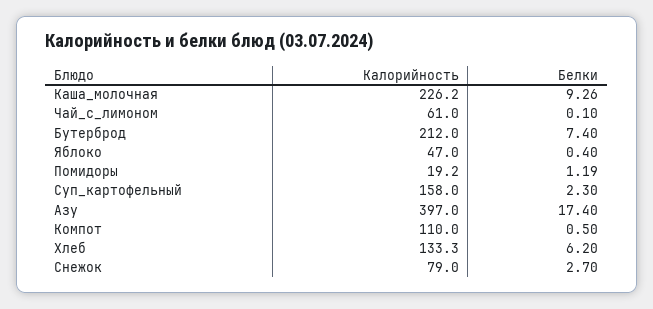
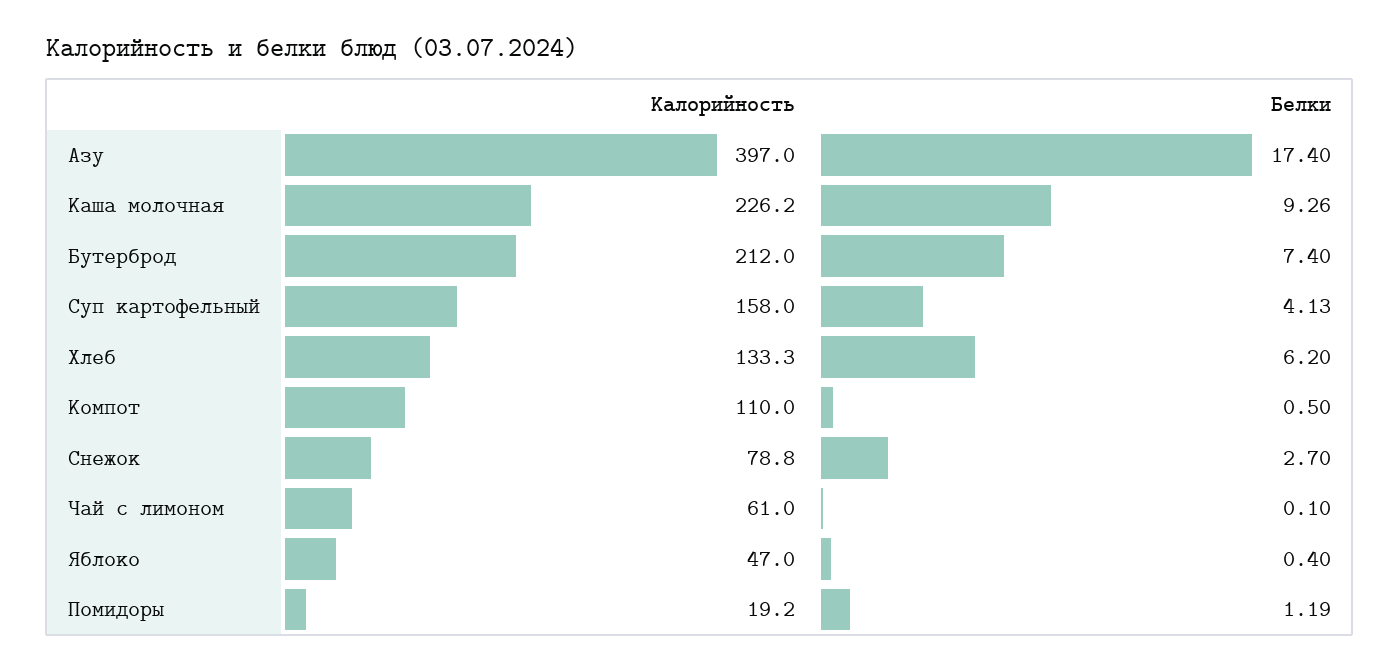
  {
    "Калорийность": {
      "Каша_молочная": 226.2,
      "Чай_с_лимоном": 61,
      "Бутерброд": 212,
      "Яблоко": 47,
      "Помидоры": 19.2,
      "Суп_картофельный": 158,
      "Азу": 397,
      "Компот": 110,
      "Хлеб": 133.3,
-     "Снежок": 79
+     "Снежок": 78.8
    },
    "Белки": {
      "Каша_молочная": 9.26,
      "Чай_с_лимоном": 0.1,
      "Бутерброд": 7.4,
      "Яблоко": 0.4,
      "Помидоры": 1.19,
-     "Суп_картофельный": 2.3,
+     "Суп_картофельный": 4.13,
      "Азу": 17.4,
      "Компот": 0.5,
      "Хлеб": 6.2,
      "Снежок": 2.7
    }
  }

